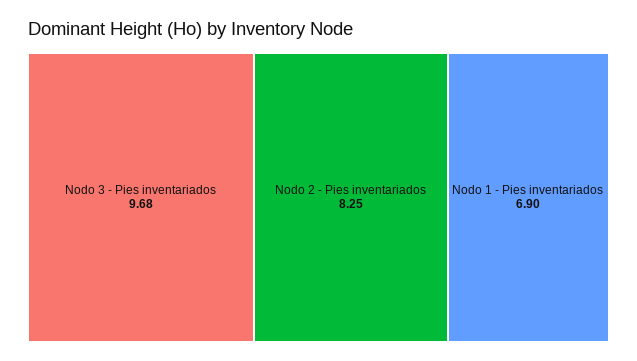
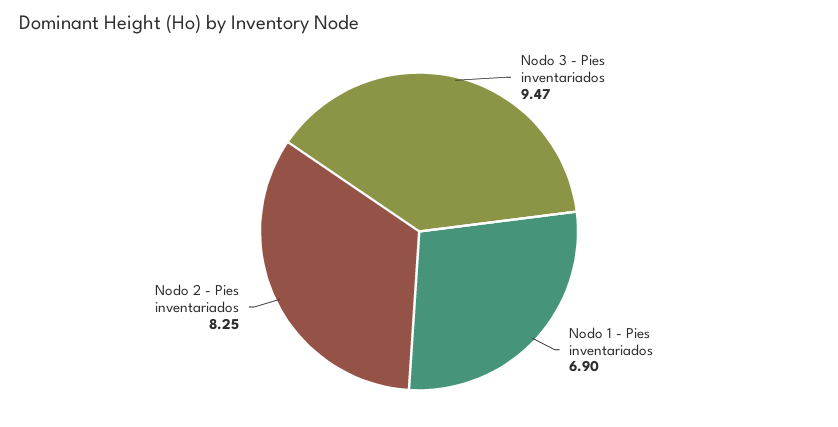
  {
-   "Nodo 3 - Pies inventariados": 9.68,
+   "Nodo 3 - Pies inventariados": 9.47,
    "Nodo 2 - Pies inventariados": 8.25,
    "Nodo 1 - Pies inventariados": 6.9
  }

